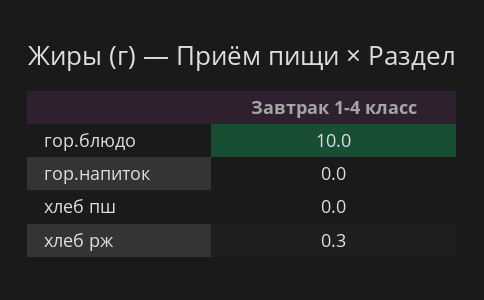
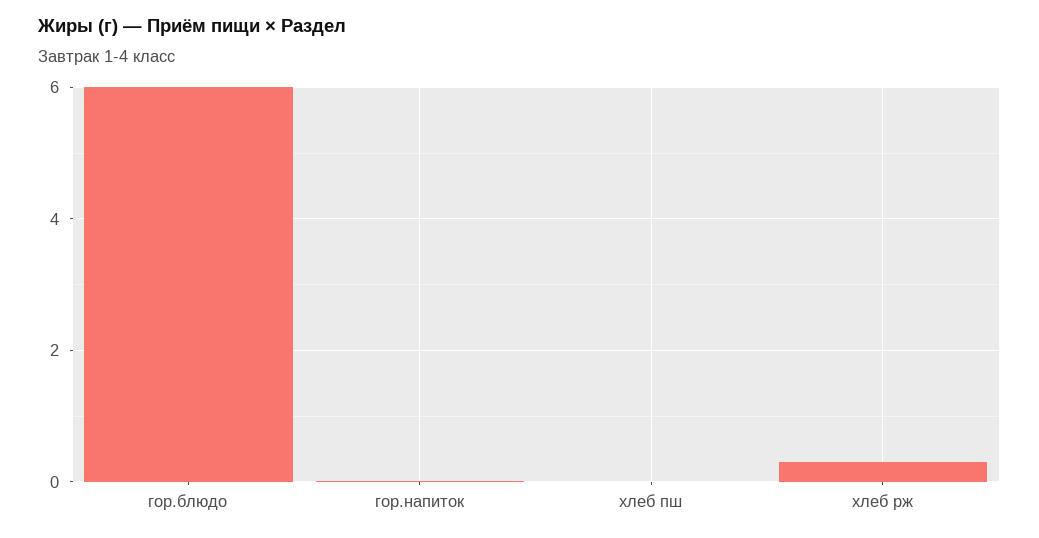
  {
-   "гор.блюдо": 10,
+   "гор.блюдо": 6,
    "гор.напиток": 0,
    "хлеб пш": 0,
    "хлеб рж": 0.3
  }

